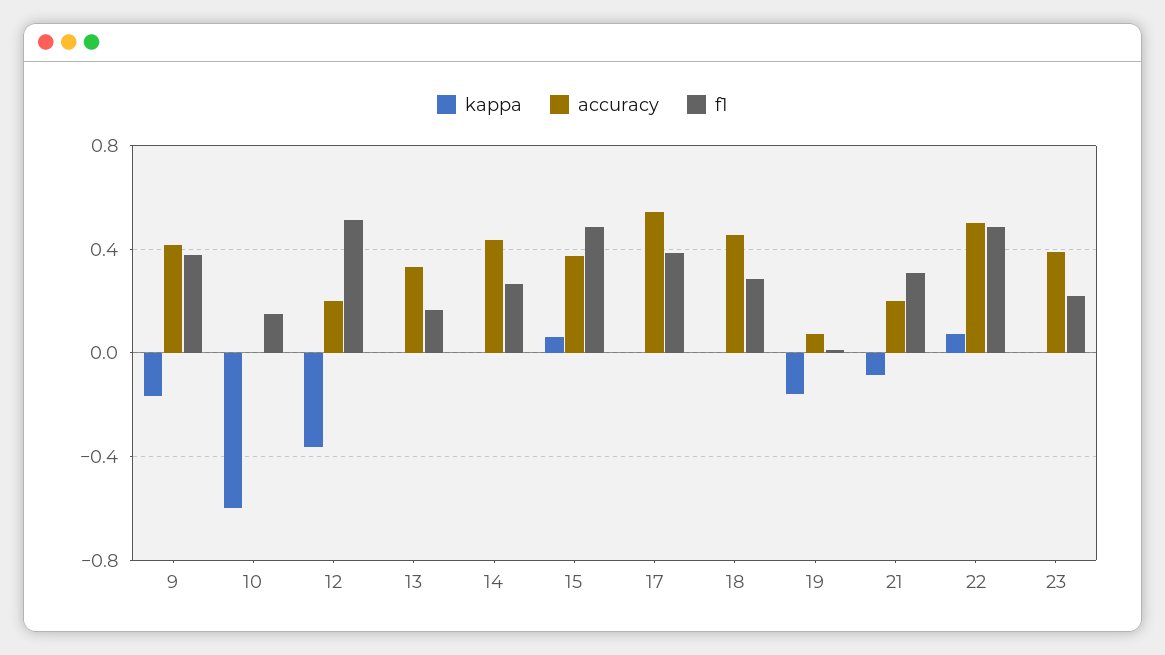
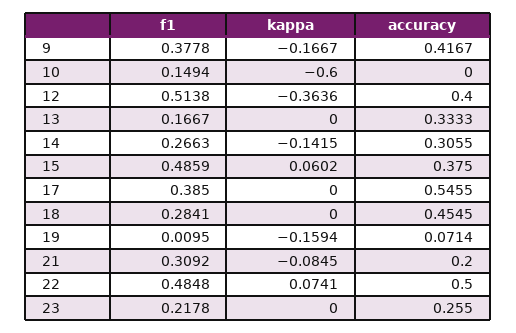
  {
    "kappa": {
      "9": -0.1667,
      "10": -0.6,
      "12": -0.3636,
      "13": 0,
-     "14": 0,
+     "14": -0.1415,
      "15": 0.0602,
      "17": 0,
      "18": 0,
      "19": -0.1594,
      "21": -0.0845,
      "22": 0.0741,
      "23": 0
    },
    "accuracy": {
      "9": 0.4167,
      "10": 0,
-     "12": 0.2,
+     "12": 0.4,
      "13": 0.3333,
-     "14": 0.45,
+     "14": 0.3055,
      "15": 0.375,
      "17": 0.5455,
      "18": 0.4545,
      "19": 0.0714,
      "21": 0.2,
      "22": 0.5,
-     "23": 0.4
+     "23": 0.255
    },
    "f1": {
      "9": 0.3778,
      "10": 0.1494,
      "12": 0.5138,
      "13": 0.1667,
      "14": 0.2663,
      "15": 0.4859,
      "17": 0.385,
      "18": 0.2841,
      "19": 0.0095,
      "21": 0.3092,
      "22": 0.4848,
      "23": 0.2178
    }
  }

